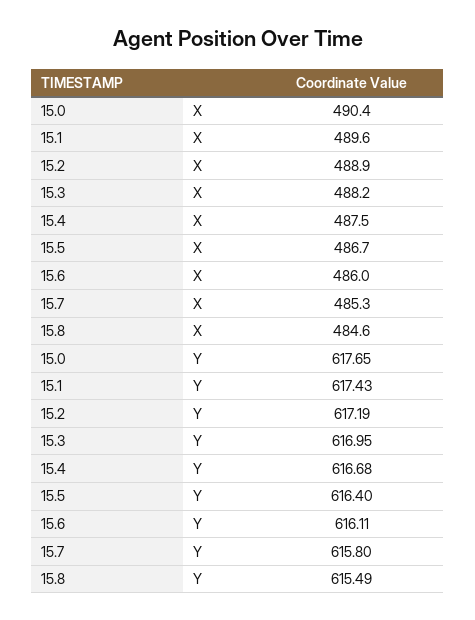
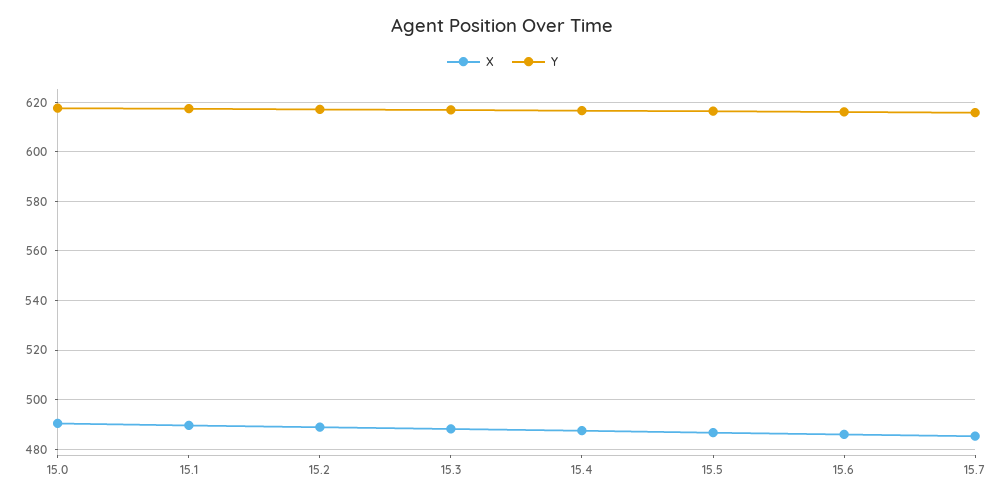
  {
    "X": {
      "15.0": 490.4,
      "15.1": 489.6,
      "15.2": 488.9,
      "15.3": 488.2,
      "15.4": 487.5,
      "15.5": 486.7,
      "15.6": 486,
-     "15.7": 485.3,
+     "15.7": 485.3
-     "15.8": 484.6
    },
    "Y": {
      "15.0": 617.65,
      "15.1": 617.43,
      "15.2": 617.19,
      "15.3": 616.95,
      "15.4": 616.68,
      "15.5": 616.4,
      "15.6": 616.11,
-     "15.7": 615.8,
+     "15.7": 615.8
-     "15.8": 615.49
    }
  }

